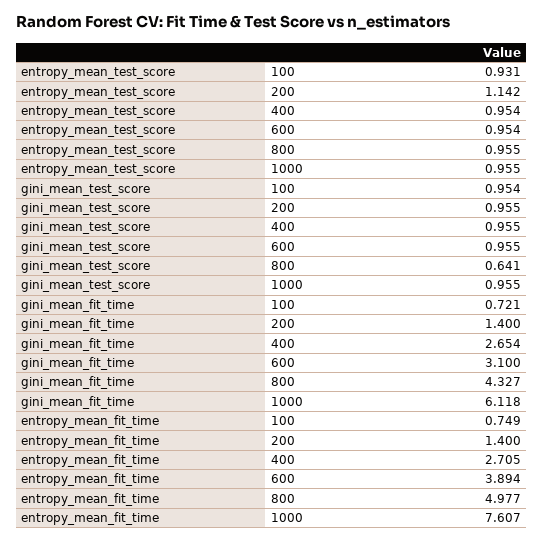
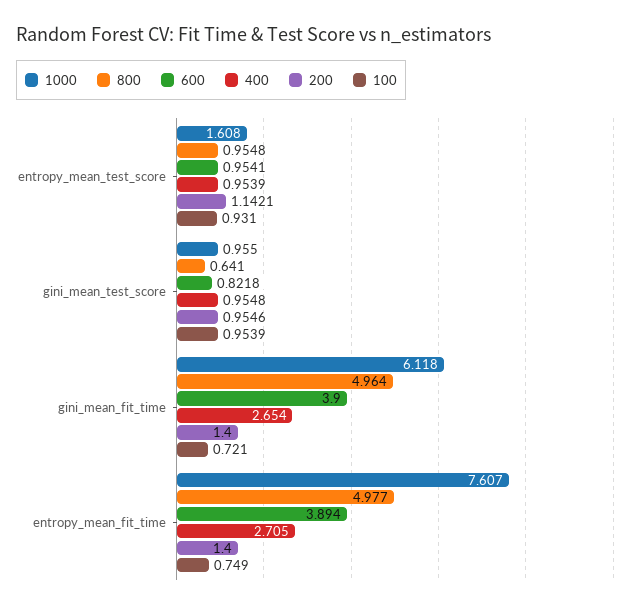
  {
    "100": {
      "entropy_mean_test_score": 0.931,
      "gini_mean_test_score": 0.9539,
      "gini_mean_fit_time": 0.721,
      "entropy_mean_fit_time": 0.749
    },
    "200": {
      "entropy_mean_test_score": 1.1421,
      "gini_mean_test_score": 0.9546,
      "gini_mean_fit_time": 1.4,
      "entropy_mean_fit_time": 1.4
    },
    "400": {
      "entropy_mean_test_score": 0.9539,
      "gini_mean_test_score": 0.9548,
      "gini_mean_fit_time": 2.654,
      "entropy_mean_fit_time": 2.705
    },
    "600": {
      "entropy_mean_test_score": 0.9541,
-     "gini_mean_test_score": 0.955,
+     "gini_mean_test_score": 0.8218,
-     "gini_mean_fit_time": 3.1,
+     "gini_mean_fit_time": 3.9,
      "entropy_mean_fit_time": 3.894
    },
    "800": {
      "entropy_mean_test_score": 0.9548,
      "gini_mean_test_score": 0.641,
-     "gini_mean_fit_time": 4.327,
+     "gini_mean_fit_time": 4.964,
      "entropy_mean_fit_time": 4.977
    },
    "1000": {
-     "entropy_mean_test_score": 0.955,
+     "entropy_mean_test_score": 1.608,
      "gini_mean_test_score": 0.955,
      "gini_mean_fit_time": 6.118,
      "entropy_mean_fit_time": 7.607
    }
  }

